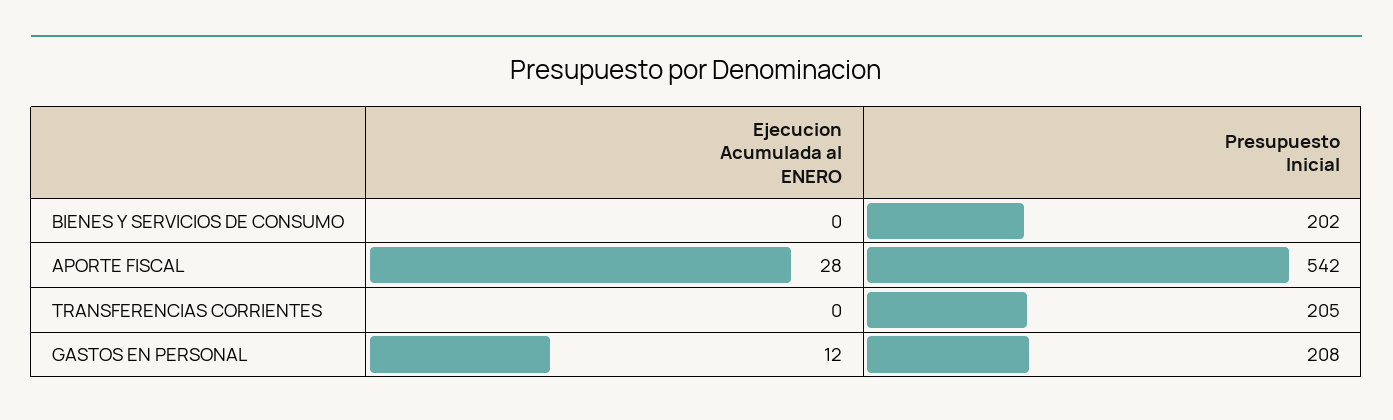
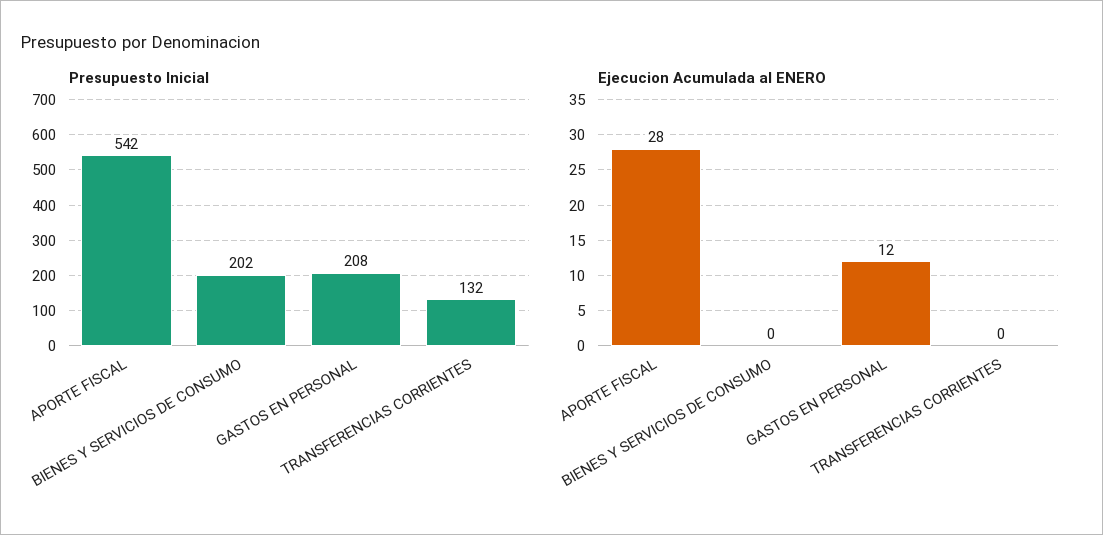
  {
    "Ejecucion Acumulada al ENERO": {
      "BIENES Y SERVICIOS DE CONSUMO": 0,
      "APORTE FISCAL": 28,
      "TRANSFERENCIAS CORRIENTES": 0,
      "GASTOS EN PERSONAL": 12
    },
    "Presupuesto Inicial": {
      "BIENES Y SERVICIOS DE CONSUMO": 202,
      "APORTE FISCAL": 542,
-     "TRANSFERENCIAS CORRIENTES": 205,
+     "TRANSFERENCIAS CORRIENTES": 132,
      "GASTOS EN PERSONAL": 208
    }
  }

